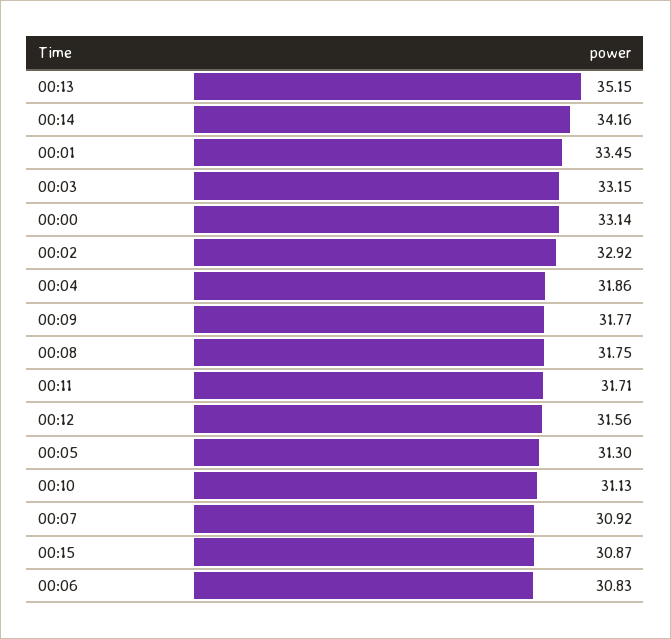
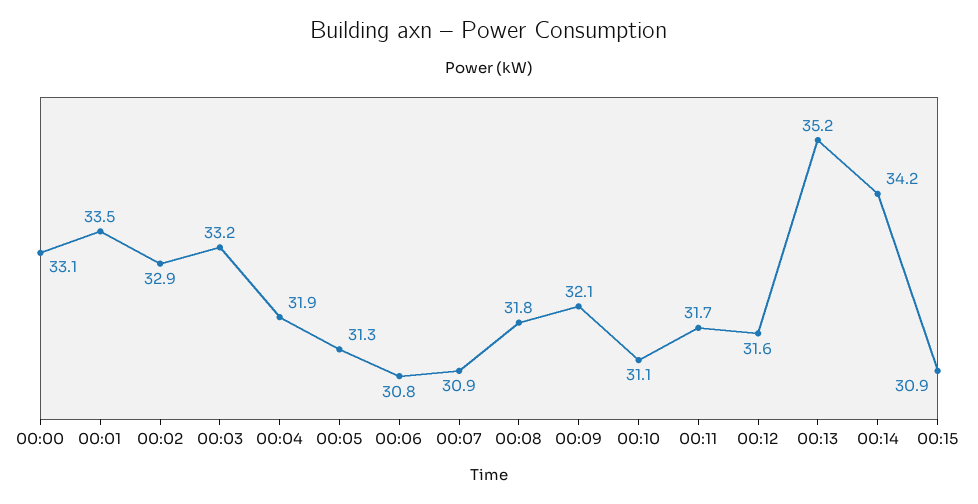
  {
    "00:13": 35.15,
    "00:14": 34.16,
    "00:01": 33.45,
    "00:03": 33.15,
    "00:00": 33.14,
    "00:02": 32.92,
    "00:04": 31.86,
-   "00:09": 31.77,
+   "00:09": 32.1,
    "00:08": 31.75,
    "00:11": 31.71,
    "00:12": 31.56,
    "00:05": 31.3,
    "00:10": 31.13,
    "00:07": 30.92,
    "00:15": 30.87,
    "00:06": 30.83
  }

